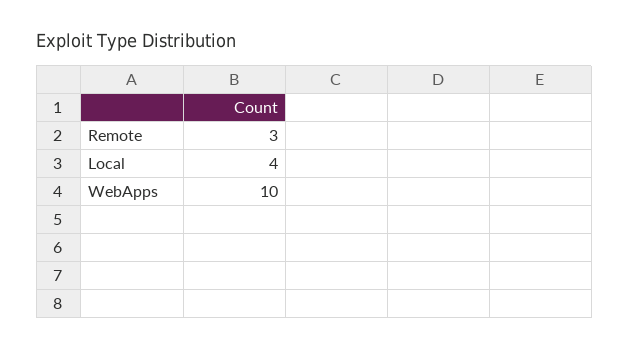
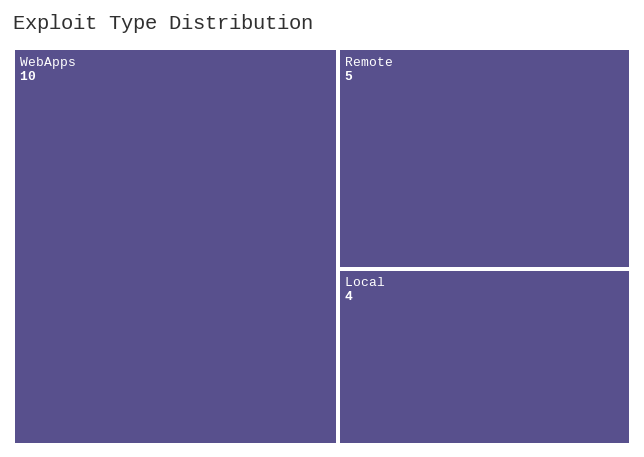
  {
-   "Remote": 3,
+   "Remote": 5,
    "Local": 4,
    "WebApps": 10
  }

